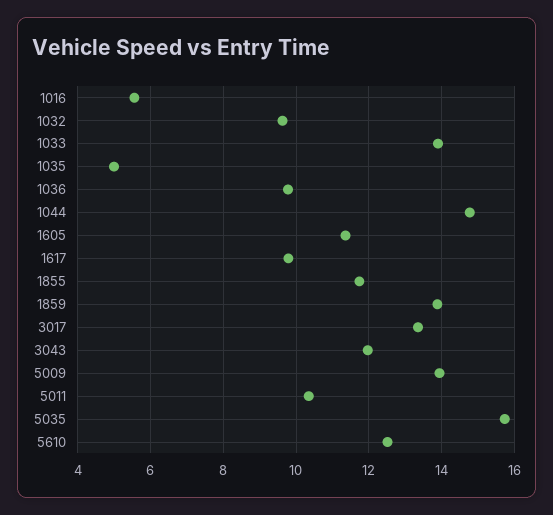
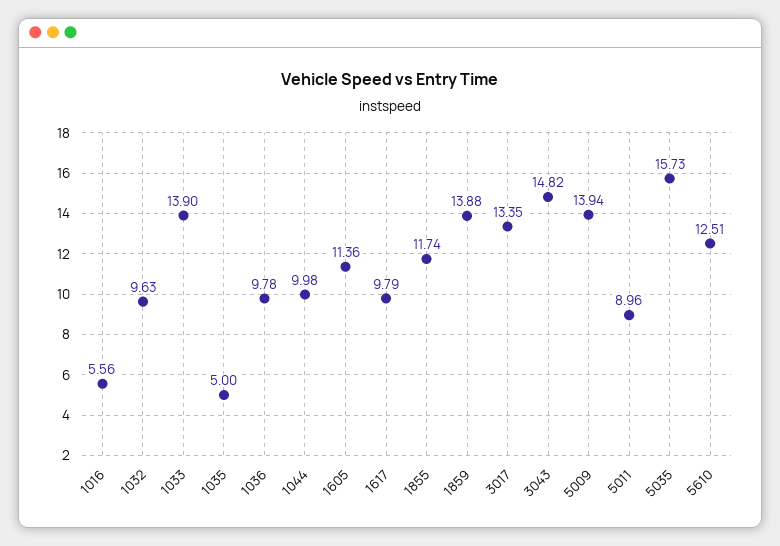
  {
    "1016": 5.56,
    "1032": 9.63,
    "1033": 13.9,
    "1035": 5,
    "1036": 9.78,
-   "1044": 14.8,
+   "1044": 9.98,
    "1605": 11.36,
    "1617": 9.79,
    "1855": 11.74,
    "1859": 13.88,
    "3017": 13.35,
-   "3043": 12,
+   "3043": 14.82,
    "5009": 13.94,
-   "5011": 10.4,
+   "5011": 8.96,
    "5035": 15.73,
    "5610": 12.51
  }

